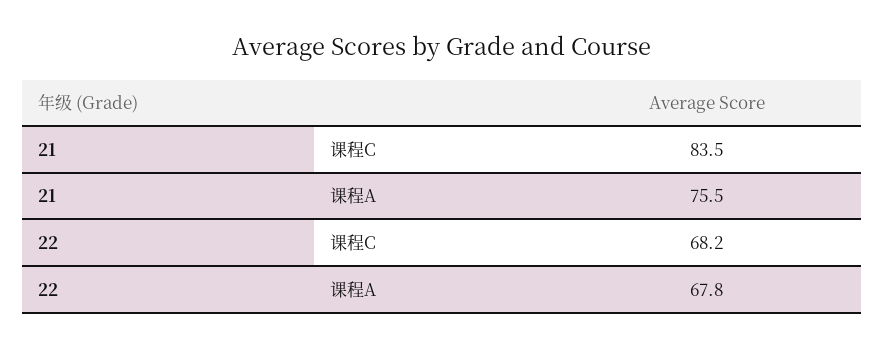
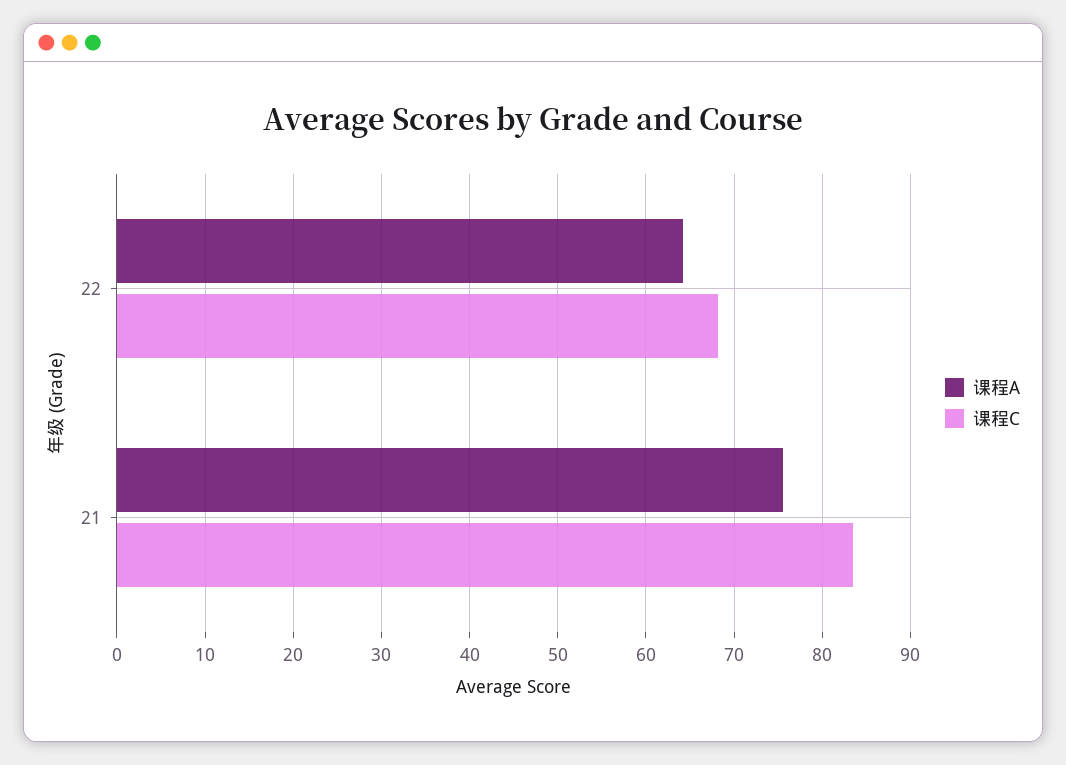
  {
    "课程C": {
      "21": 83.5,
      "22": 68.2
    },
    "课程A": {
      "21": 75.5,
-     "22": 67.8
+     "22": 64
    }
  }

